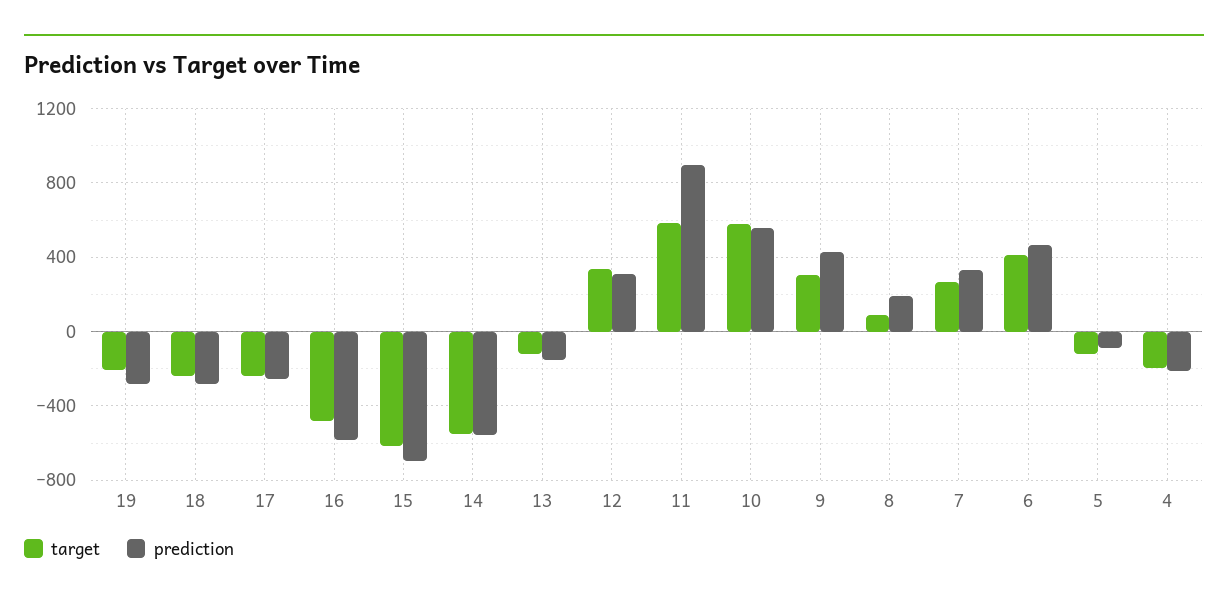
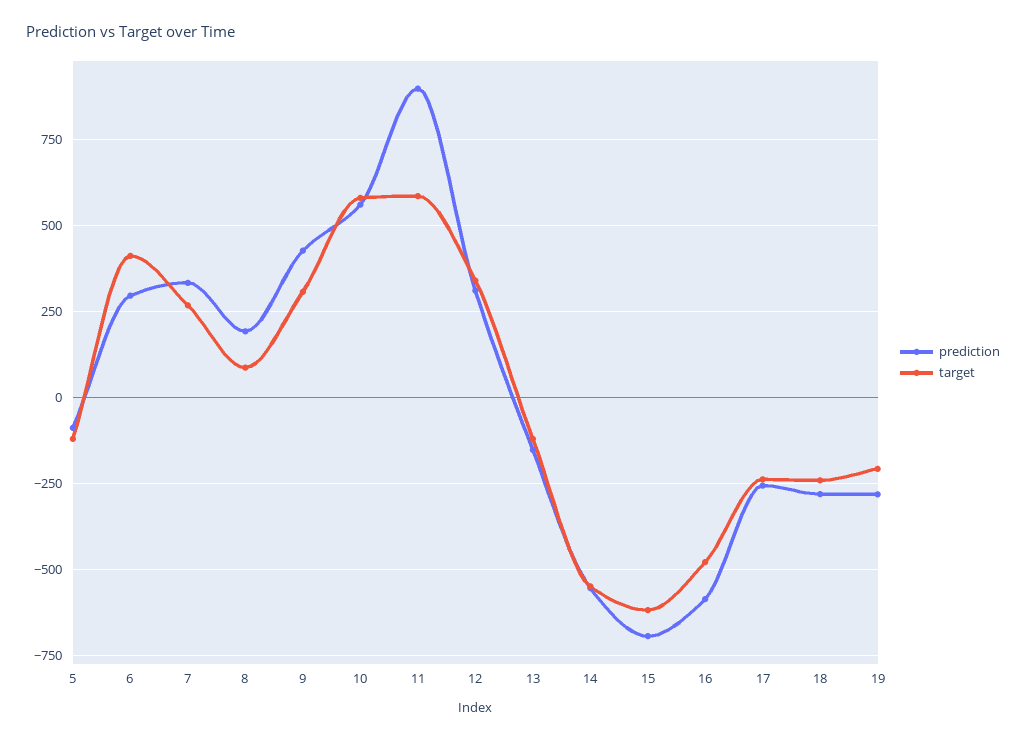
  {
    "target": {
      "19": -200,
      "18": -250,
      "17": -250,
      "16": -475,
      "15": -625,
      "14": -550,
      "13": -125,
      "12": 350,
      "11": 575,
      "10": 575,
      "9": 300,
      "8": 75,
      "7": 275,
      "6": 400,
-     "5": -125,
+     "5": -125
-     "4": -200
    },
    "prediction": {
      "19": -275,
      "18": -275,
      "17": -250,
      "16": -575,
      "15": -700,
      "14": -550,
      "13": -150,
      "12": 300,
      "11": 900,
      "10": 550,
      "9": 425,
      "8": 200,
      "7": 325,
-     "6": 450,
+     "6": 300,
-     "5": -100,
+     "5": -100
-     "4": -200
    }
  }

